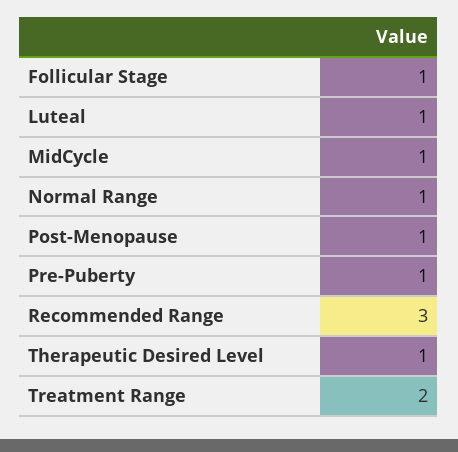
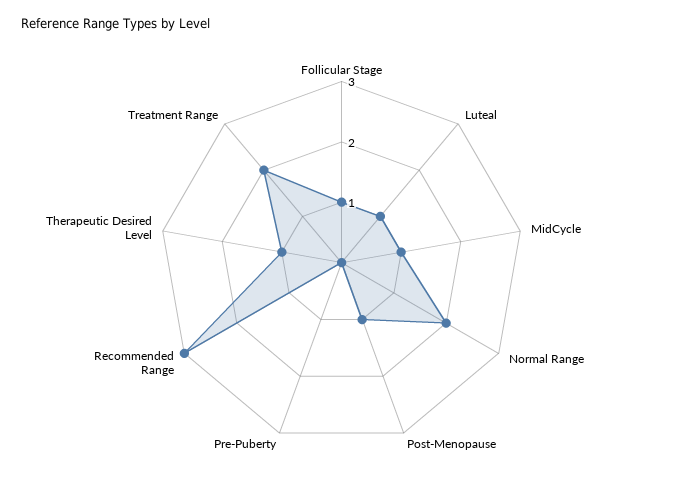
  {
    "Follicular Stage": 1,
    "Luteal": 1,
    "MidCycle": 1,
-   "Normal Range": 1,
+   "Normal Range": 2,
    "Post-Menopause": 1,
-   "Pre-Puberty": 1,
+   "Pre-Puberty": 0,
    "Recommended Range": 3,
    "Therapeutic Desired Level": 1,
    "Treatment Range": 2
  }

